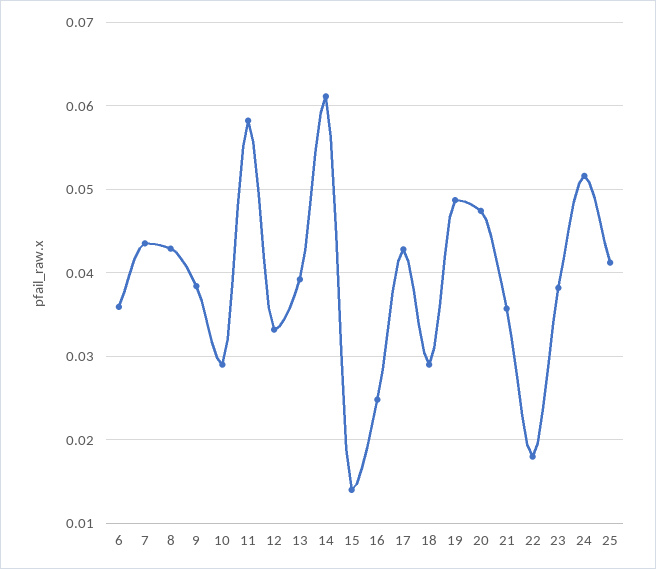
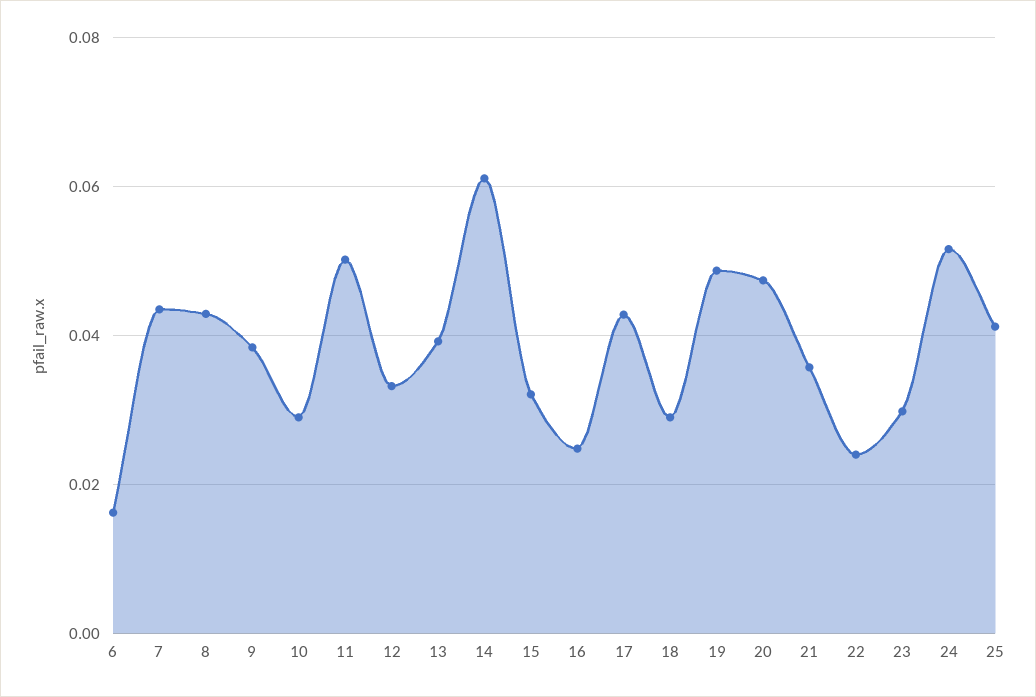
  {
-   "6": 0.036,
+   "6": 0.016,
    "7": 0.044,
    "8": 0.043,
    "9": 0.038,
    "10": 0.029,
-   "11": 0.058,
+   "11": 0.05,
    "12": 0.033,
    "13": 0.039,
    "14": 0.061,
-   "15": 0.014,
+   "15": 0.032,
    "16": 0.025,
    "17": 0.043,
    "18": 0.029,
    "19": 0.049,
    "20": 0.047,
    "21": 0.036,
-   "22": 0.018,
+   "22": 0.024,
-   "23": 0.038,
+   "23": 0.03,
    "24": 0.052,
    "25": 0.041
  }

